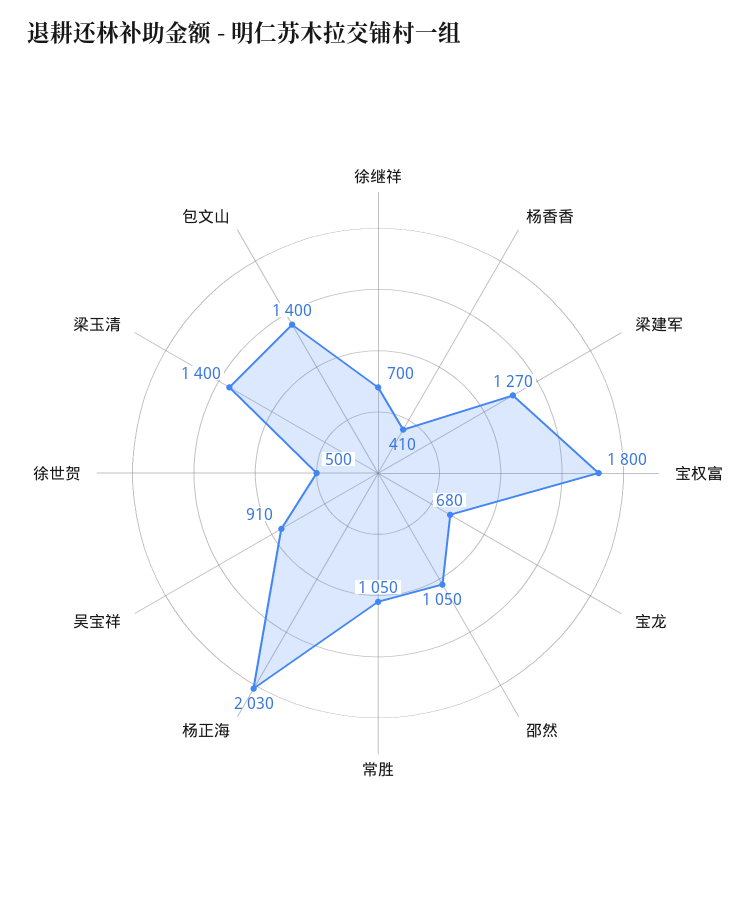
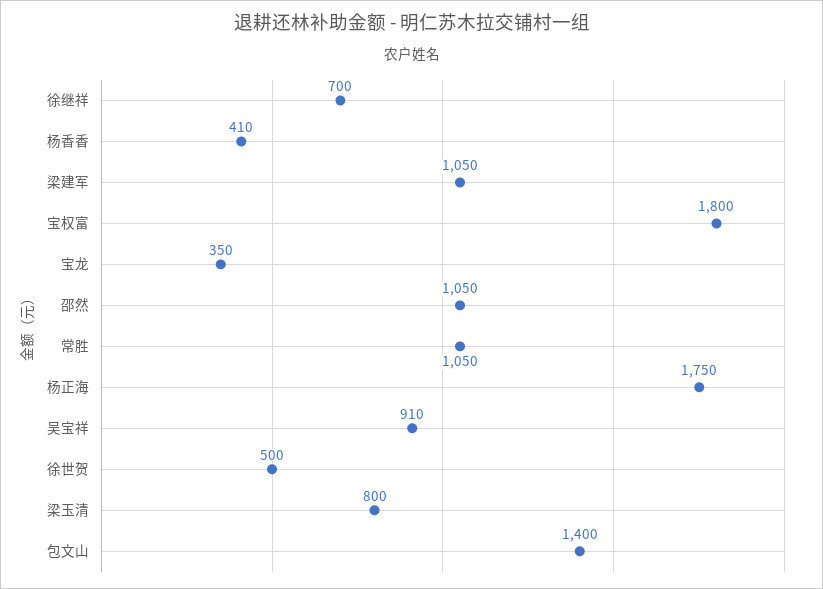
  {
    "徐继祥": 700,
    "杨香香": 410,
-   "梁建军": 1270,
+   "梁建军": 1050,
    "宝权富": 1800,
-   "宝龙": 680,
+   "宝龙": 350,
    "邵然": 1050,
    "常胜": 1050,
-   "杨正海": 2030,
+   "杨正海": 1750,
    "吴宝祥": 910,
    "徐世贺": 500,
-   "梁玉清": 1400,
+   "梁玉清": 800,
    "包文山": 1400
  }

